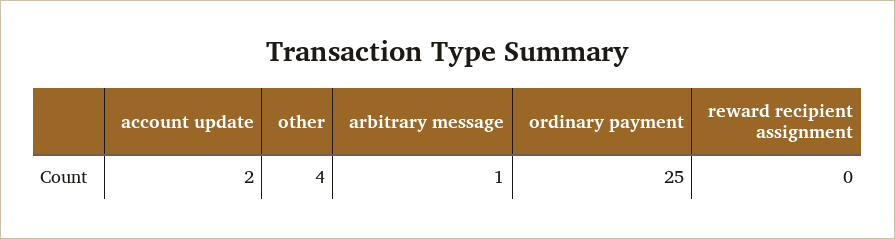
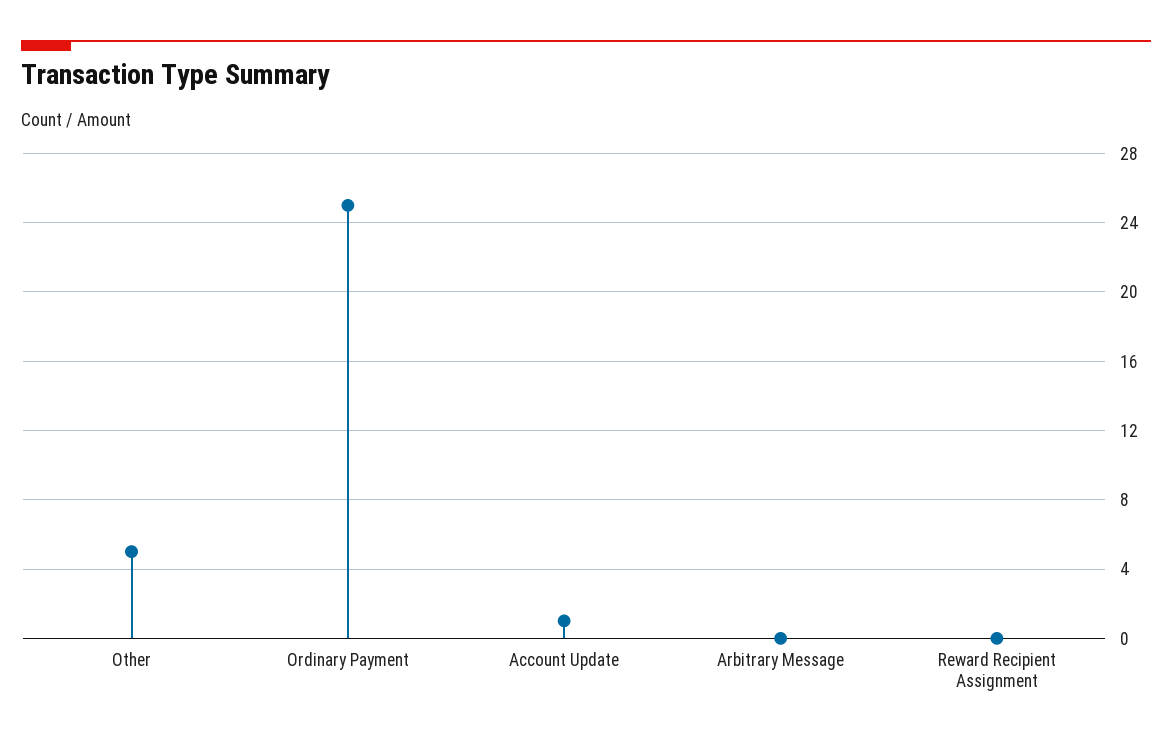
  {
-   "account update": 2,
+   "account update": 1,
-   "other": 4,
+   "other": 5,
-   "arbitrary message": 1,
+   "arbitrary message": 0,
    "ordinary payment": 25,
    "reward recipient assignment": 0
  }

